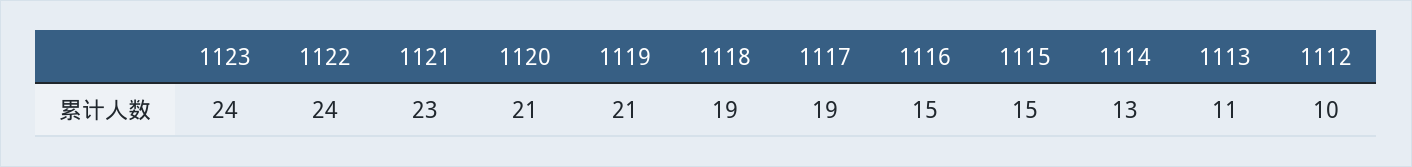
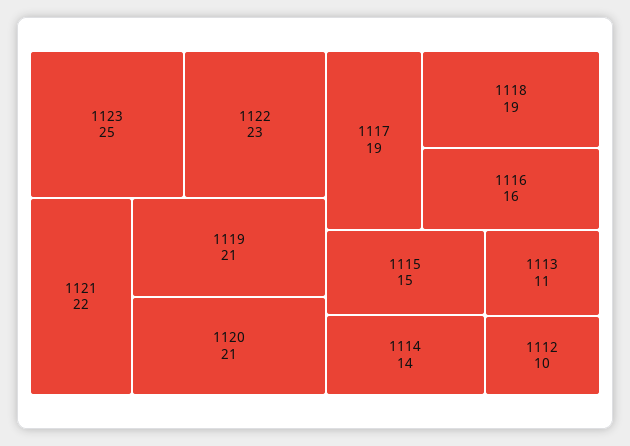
  {
-   "1123": 24,
+   "1123": 25,
-   "1122": 24,
+   "1122": 23,
-   "1121": 23,
+   "1121": 22,
    "1120": 21,
    "1119": 21,
    "1118": 19,
    "1117": 19,
-   "1116": 15,
+   "1116": 16,
    "1115": 15,
-   "1114": 13,
+   "1114": 14,
    "1113": 11,
    "1112": 10
  }

